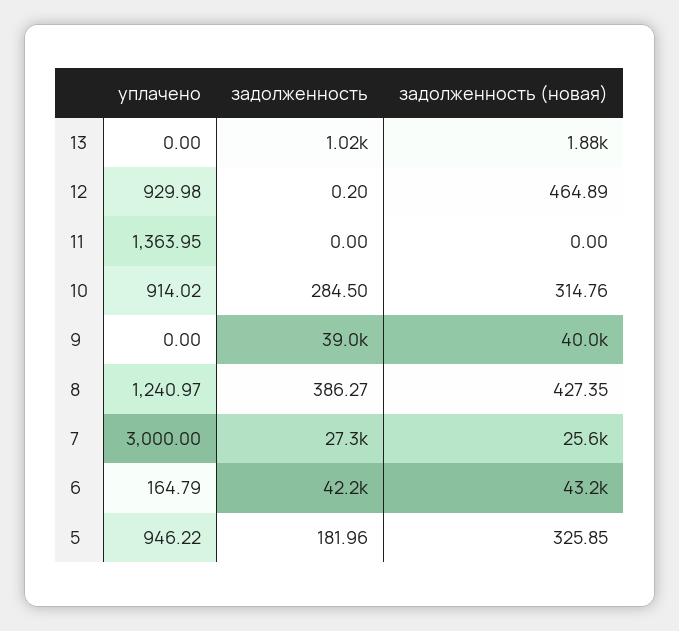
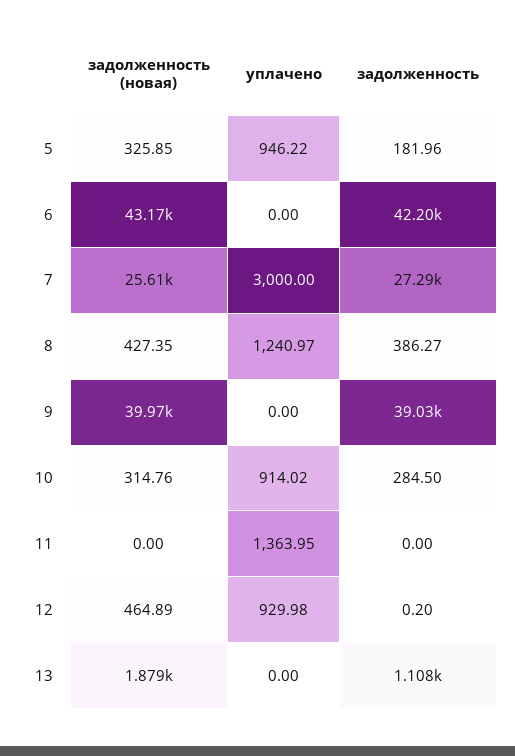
  {
    "уплачено": {
      "13": 0,
      "12": 929.98,
      "11": 1363.95,
      "10": 914.02,
      "9": 0,
      "8": 1240.97,
      "7": 3000,
-     "6": 164.79,
+     "6": 0,
      "5": 946.22
    },
    "задолженность": {
-     "13": 1020,
+     "13": 1108,
      "12": 0.2,
      "11": 0,
      "10": 284.5,
      "9": 39030,
      "8": 386.27,
      "7": 27290,
      "6": 42200,
      "5": 181.96
    },
    "задолженность (новая)": {
      "13": 1879,
      "12": 464.89,
      "11": 0,
      "10": 314.76,
      "9": 39970,
      "8": 427.35,
      "7": 25610,
      "6": 43170,
      "5": 325.85
    }
  }

